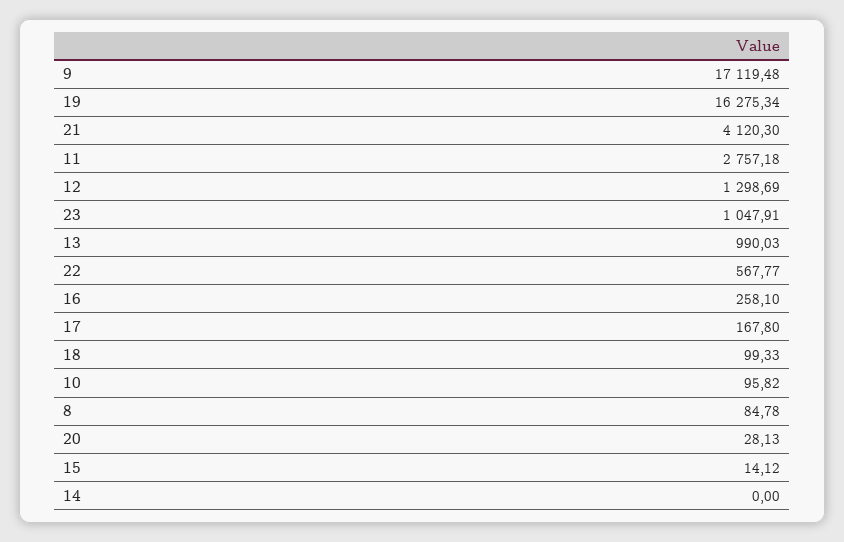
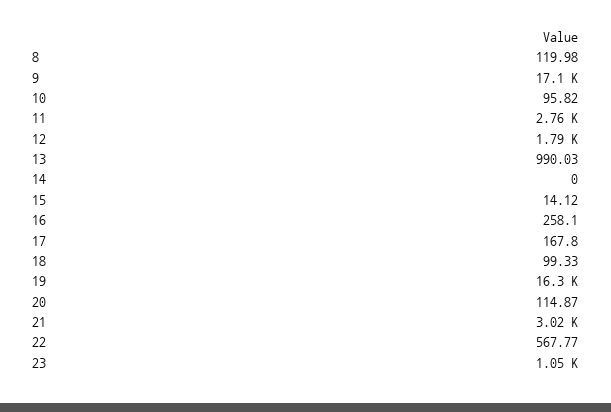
  {
    "9": 17119.48,
    "19": 16275.34,
-   "21": 4120.3,
+   "21": 3020,
    "11": 2757.18,
-   "12": 1298.69,
+   "12": 1790,
    "23": 1047.91,
    "13": 990.03,
    "22": 567.77,
    "16": 258.1,
    "17": 167.8,
    "18": 99.33,
    "10": 95.82,
-   "8": 84.78,
+   "8": 119.98,
-   "20": 28.13,
+   "20": 114.87,
    "15": 14.12,
    "14": 0
  }

